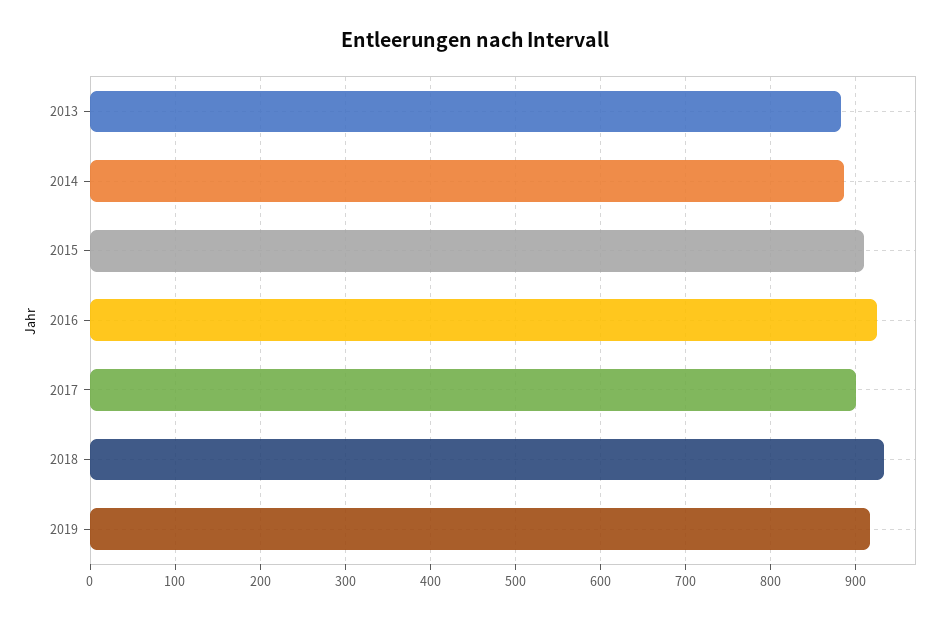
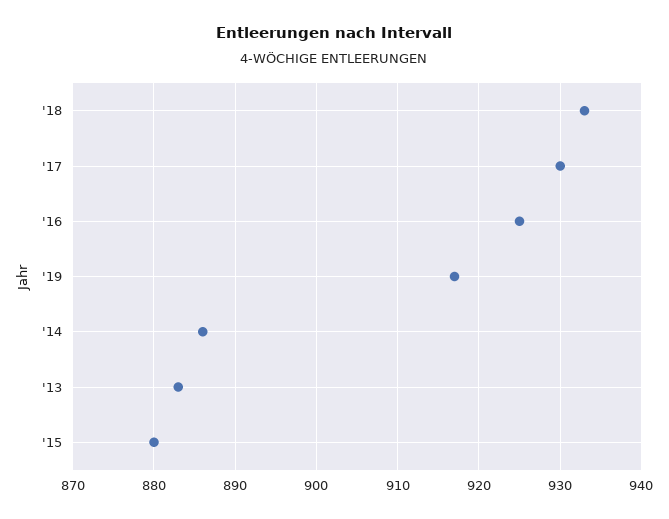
  {
    "2013": 883,
    "2014": 886,
-   "2015": 910,
+   "2015": 880,
    "2016": 925,
-   "2017": 900,
+   "2017": 930,
    "2018": 933,
    "2019": 917
  }

